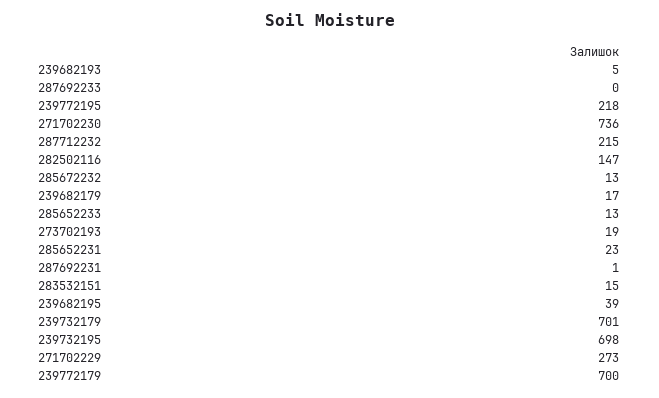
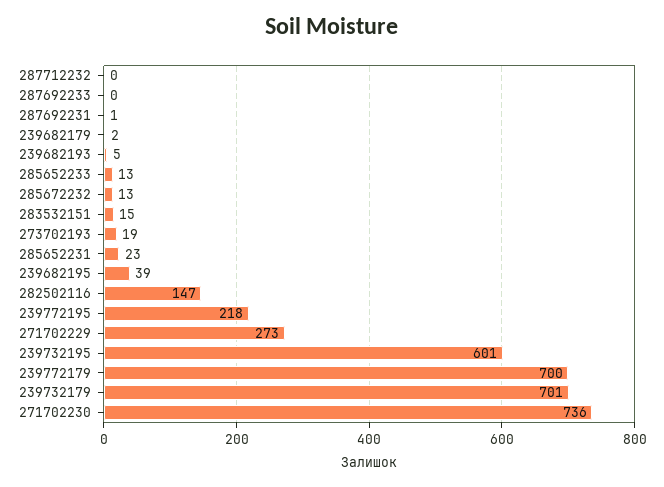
  {
    "239682193": 5,
    "287692233": 0,
    "239772195": 218,
    "271702230": 736,
-   "287712232": 215,
+   "287712232": 0,
    "282502116": 147,
    "285672232": 13,
-   "239682179": 17,
+   "239682179": 2,
    "285652233": 13,
    "273702193": 19,
    "285652231": 23,
    "287692231": 1,
    "283532151": 15,
    "239682195": 39,
    "239732179": 701,
-   "239732195": 698,
+   "239732195": 601,
    "271702229": 273,
    "239772179": 700
  }

